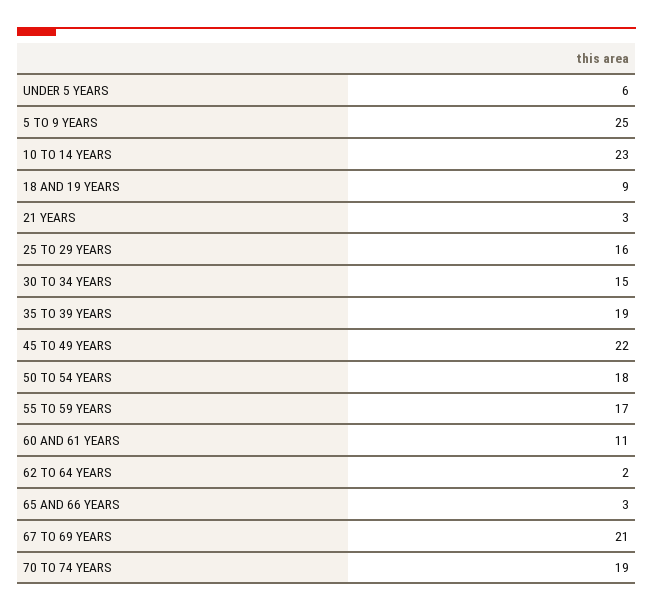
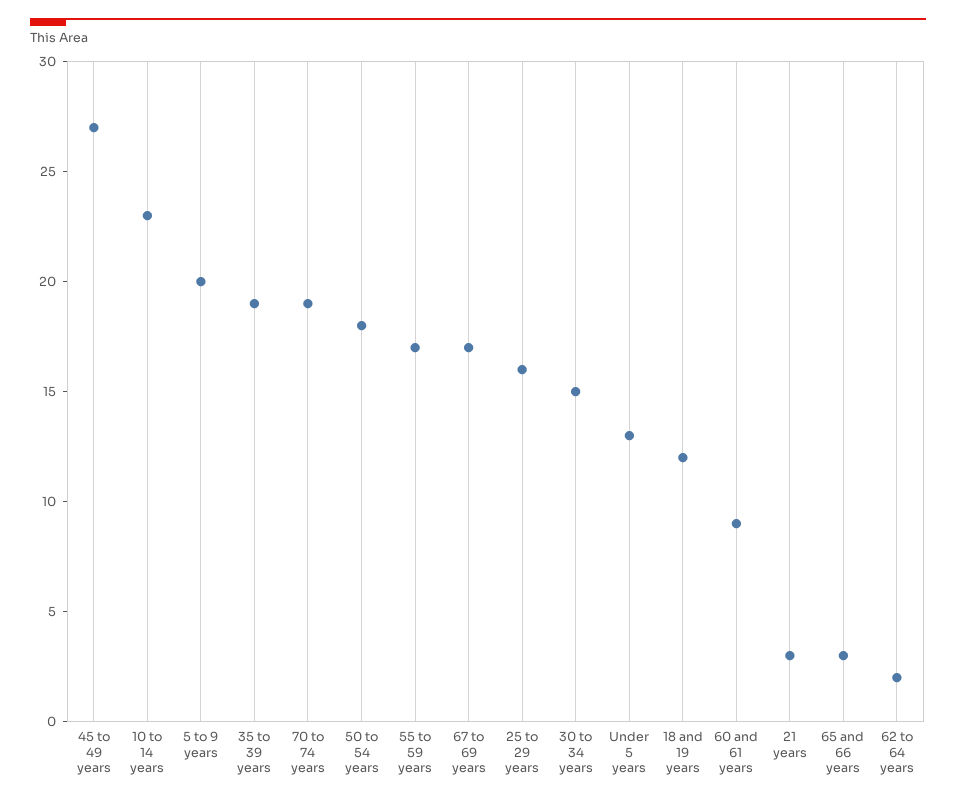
  {
-   "UNDER 5 YEARS": 6,
+   "UNDER 5 YEARS": 13,
-   "5 TO 9 YEARS": 25,
+   "5 TO 9 YEARS": 20,
    "10 TO 14 YEARS": 23,
-   "18 AND 19 YEARS": 9,
+   "18 AND 19 YEARS": 12,
    "21 YEARS": 3,
    "25 TO 29 YEARS": 16,
    "30 TO 34 YEARS": 15,
    "35 TO 39 YEARS": 19,
-   "45 TO 49 YEARS": 22,
+   "45 TO 49 YEARS": 27,
    "50 TO 54 YEARS": 18,
    "55 TO 59 YEARS": 17,
-   "60 AND 61 YEARS": 11,
+   "60 AND 61 YEARS": 9,
    "62 TO 64 YEARS": 2,
    "65 AND 66 YEARS": 3,
-   "67 TO 69 YEARS": 21,
+   "67 TO 69 YEARS": 17,
    "70 TO 74 YEARS": 19
  }

